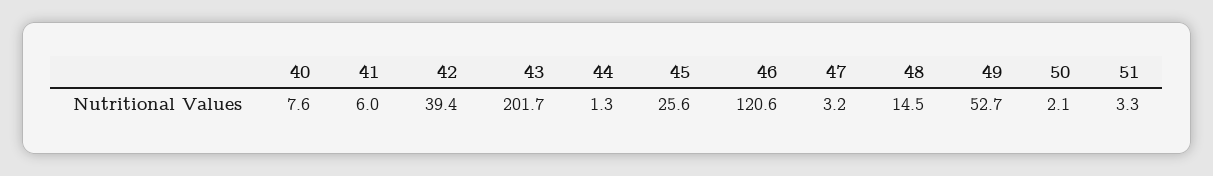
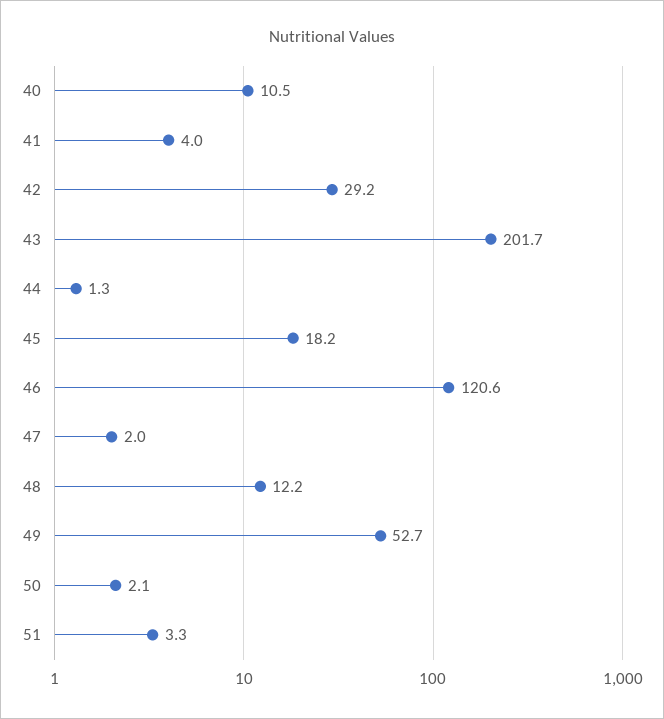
  {
-   "40": 7.6,
+   "40": 10.5,
-   "41": 6,
+   "41": 4,
-   "42": 39.4,
+   "42": 29.2,
    "43": 201.7,
    "44": 1.3,
-   "45": 25.6,
+   "45": 18.2,
    "46": 120.6,
-   "47": 3.2,
+   "47": 2,
-   "48": 14.5,
+   "48": 12.2,
    "49": 52.7,
    "50": 2.1,
    "51": 3.3
  }

